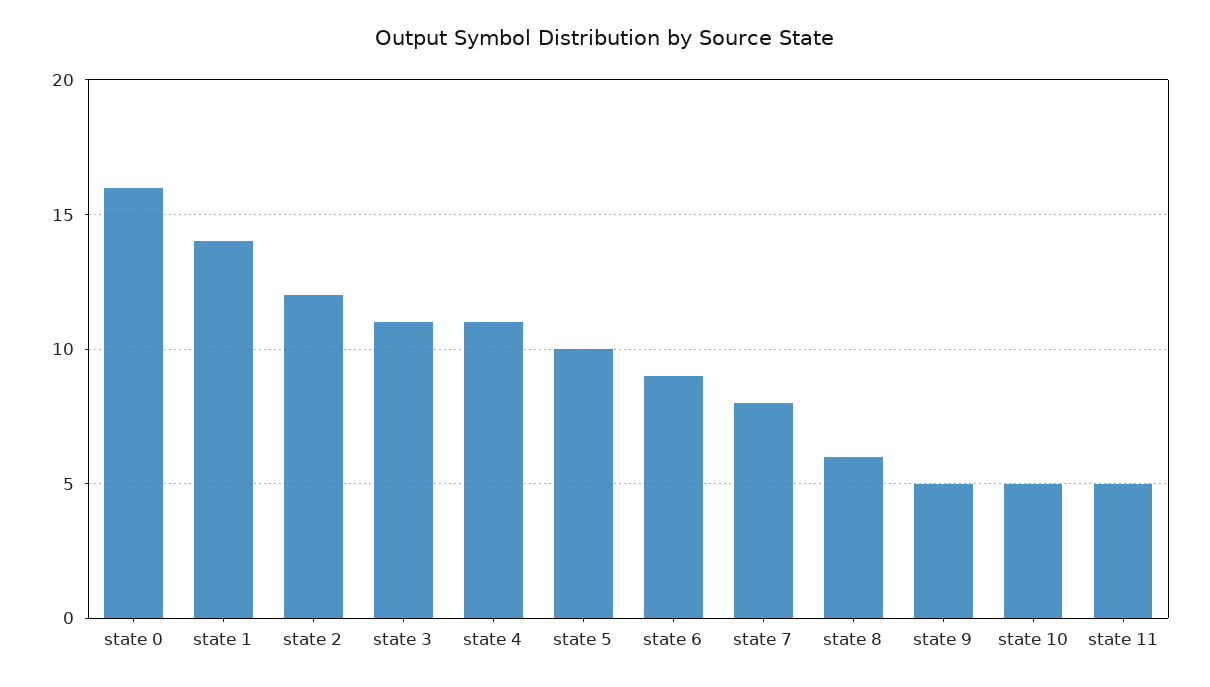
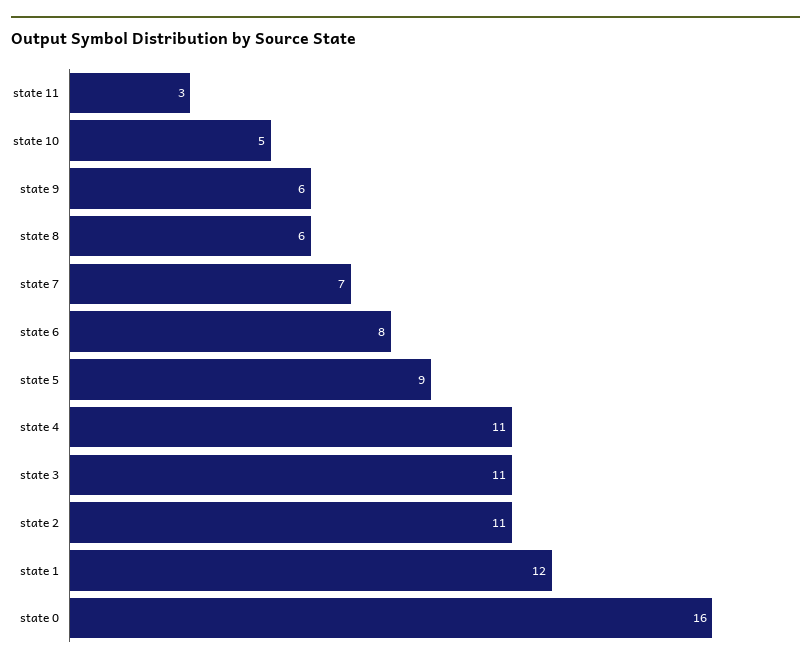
  {
    "state 0": 16,
-   "state 1": 14,
+   "state 1": 12,
-   "state 2": 12,
+   "state 2": 11,
    "state 3": 11,
    "state 4": 11,
-   "state 5": 10,
+   "state 5": 9,
-   "state 6": 9,
+   "state 6": 8,
-   "state 7": 8,
+   "state 7": 7,
    "state 8": 6,
-   "state 9": 5,
+   "state 9": 6,
    "state 10": 5,
-   "state 11": 5
+   "state 11": 3
  }

